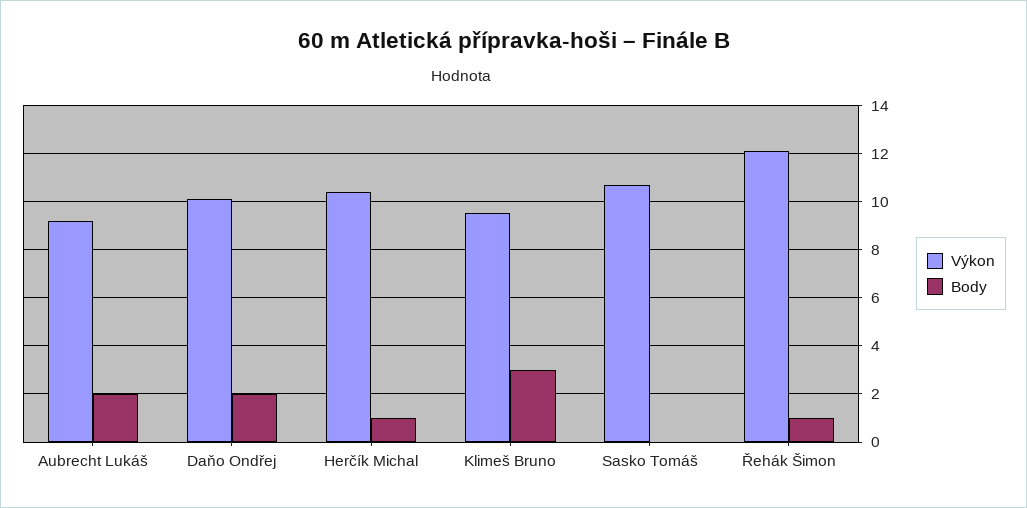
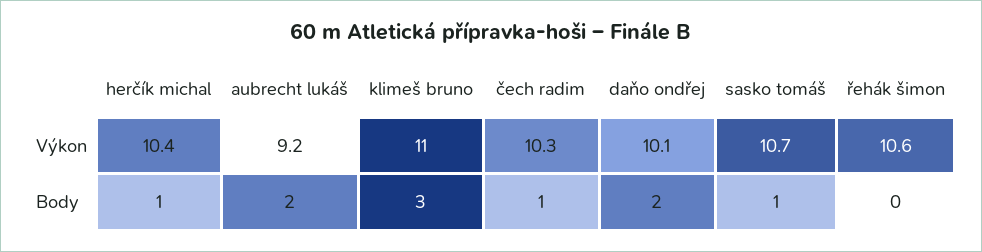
  {
    "Výkon": {
      "Aubrecht Lukáš": 9.2,
      "Daňo Ondřej": 10.1,
      "Herčík Michal": 10.4,
-     "Klimeš Bruno": 9.5,
+     "Klimeš Bruno": 11,
      "Sasko Tomáš": 10.7,
-     "Řehák Šimon": 12
+     "Řehák Šimon": 10.6,
+     "čech radim": 10.3
    },
    "Body": {
      "Aubrecht Lukáš": 2,
      "Daňo Ondřej": 2,
      "Herčík Michal": 1,
      "Klimeš Bruno": 3,
-     "Sasko Tomáš": 0,
+     "Sasko Tomáš": 1,
-     "Řehák Šimon": 1
+     "Řehák Šimon": 0,
+     "čech radim": 1
    }
  }

